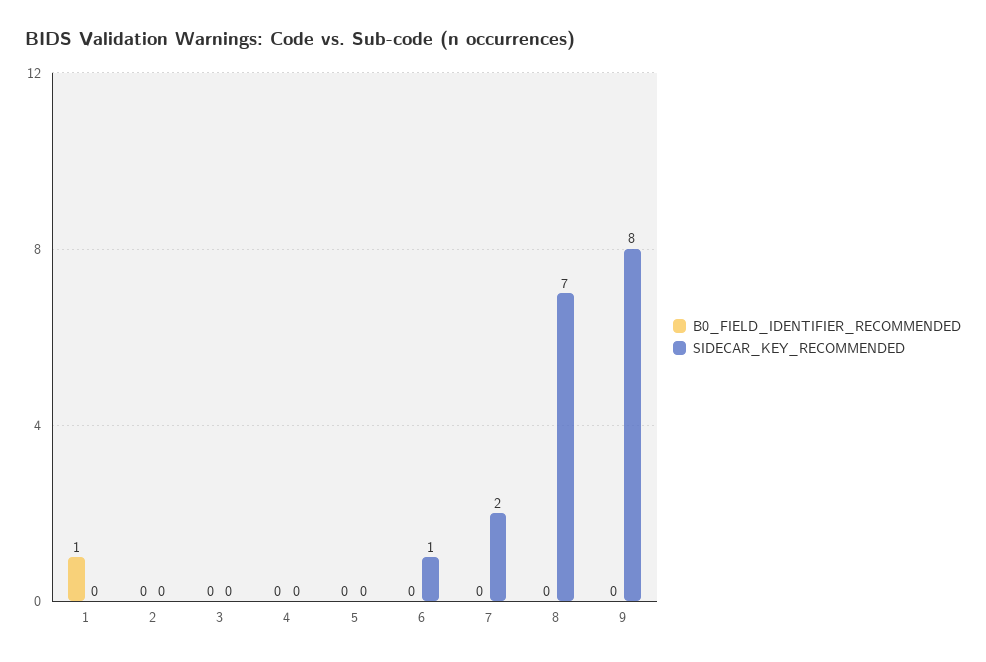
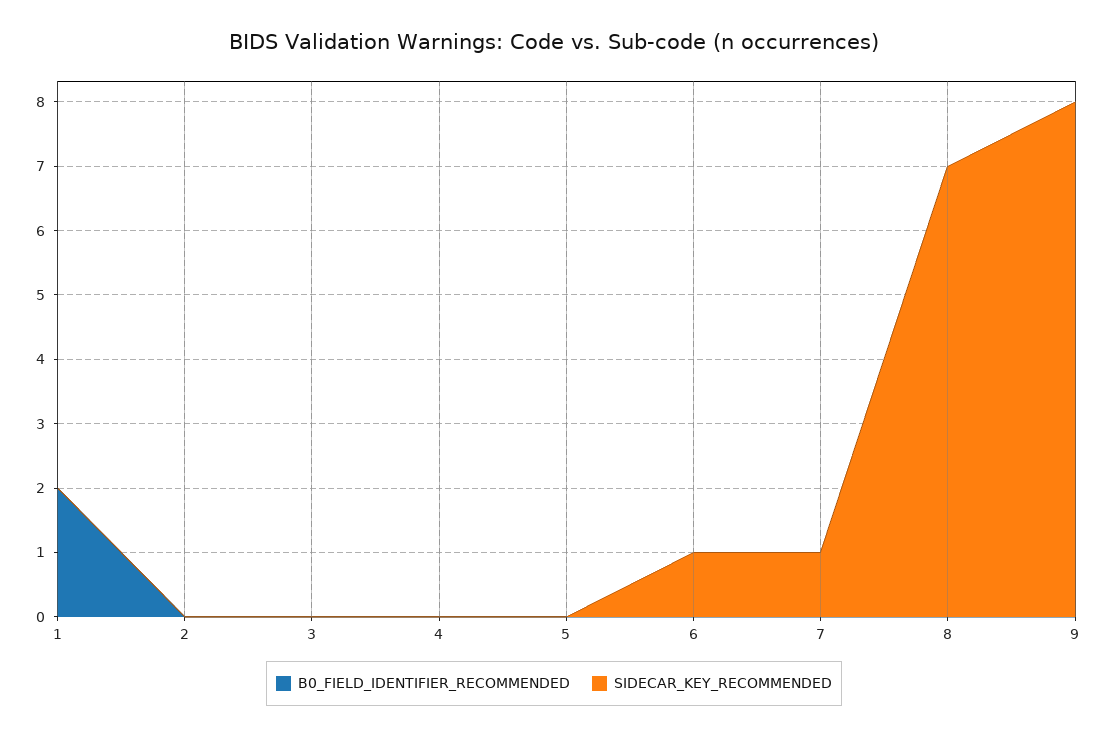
  {
    "B0_FIELD_IDENTIFIER_RECOMMENDED": {
-     "1": 1,
+     "1": 2,
      "2": 0,
      "3": 0,
      "4": 0,
      "5": 0,
      "6": 0,
      "7": 0,
      "8": 0,
      "9": 0
    },
    "SIDECAR_KEY_RECOMMENDED": {
      "1": 0,
      "2": 0,
      "3": 0,
      "4": 0,
      "5": 0,
      "6": 1,
-     "7": 2,
+     "7": 1,
      "8": 7,
      "9": 8
    }
  }

